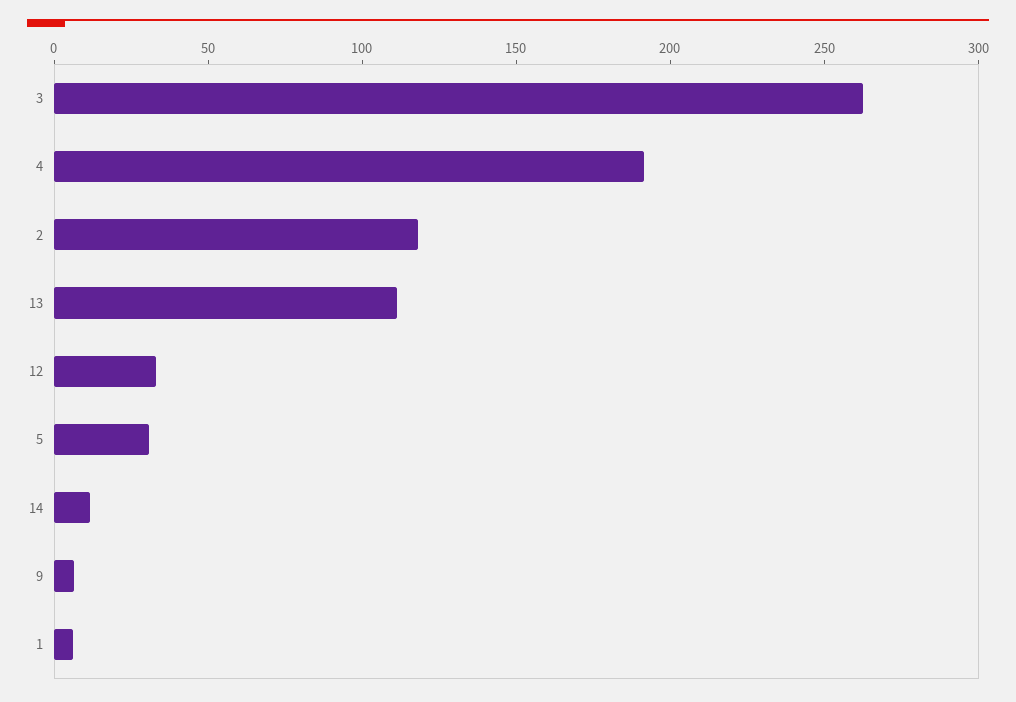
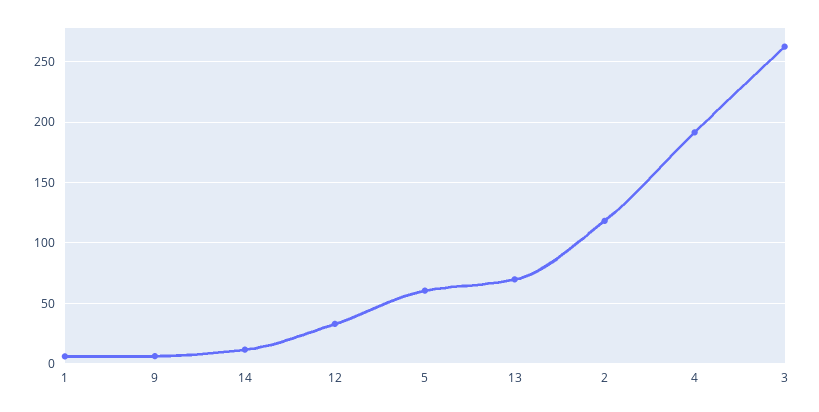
  {
    "3": 265,
    "4": 190,
    "2": 120,
-   "13": 110,
+   "13": 70,
    "12": 35,
-   "5": 30,
+   "5": 60,
    "14": 10,
    "9": 5,
    "1": 5
  }

